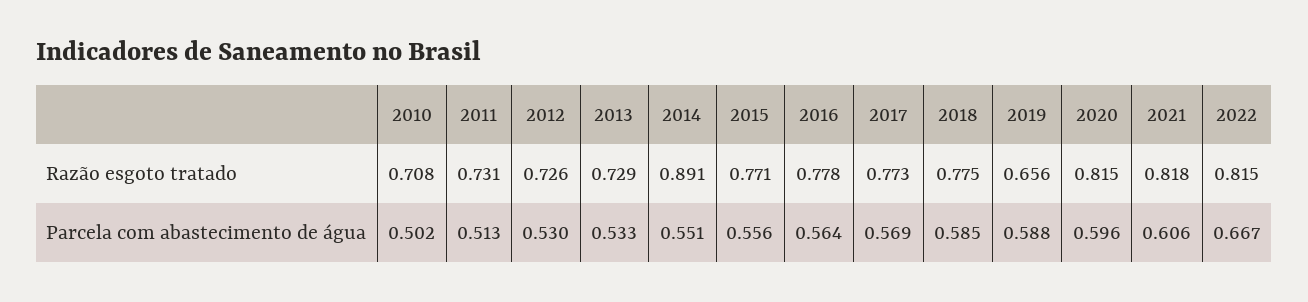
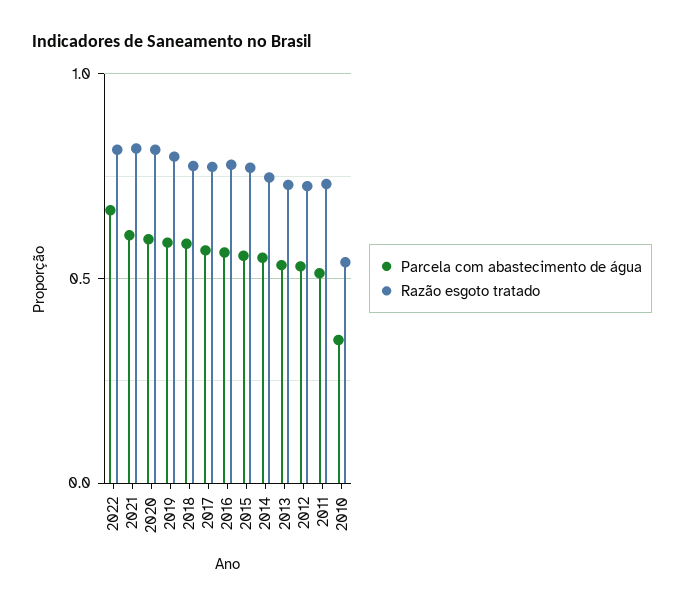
  {
    "Razão esgoto tratado": {
-     "2010": 0.708,
+     "2010": 0.55,
      "2011": 0.731,
      "2012": 0.726,
      "2013": 0.729,
-     "2014": 0.891,
+     "2014": 0.75,
      "2015": 0.771,
      "2016": 0.778,
      "2017": 0.773,
      "2018": 0.775,
-     "2019": 0.656,
+     "2019": 0.8,
      "2020": 0.815,
      "2021": 0.818,
      "2022": 0.815
    },
    "Parcela com abastecimento de água": {
-     "2010": 0.502,
+     "2010": 0.35,
      "2011": 0.513,
      "2012": 0.53,
      "2013": 0.533,
      "2014": 0.551,
      "2015": 0.556,
      "2016": 0.564,
      "2017": 0.569,
      "2018": 0.585,
      "2019": 0.588,
      "2020": 0.596,
      "2021": 0.606,
      "2022": 0.667
    }
  }

